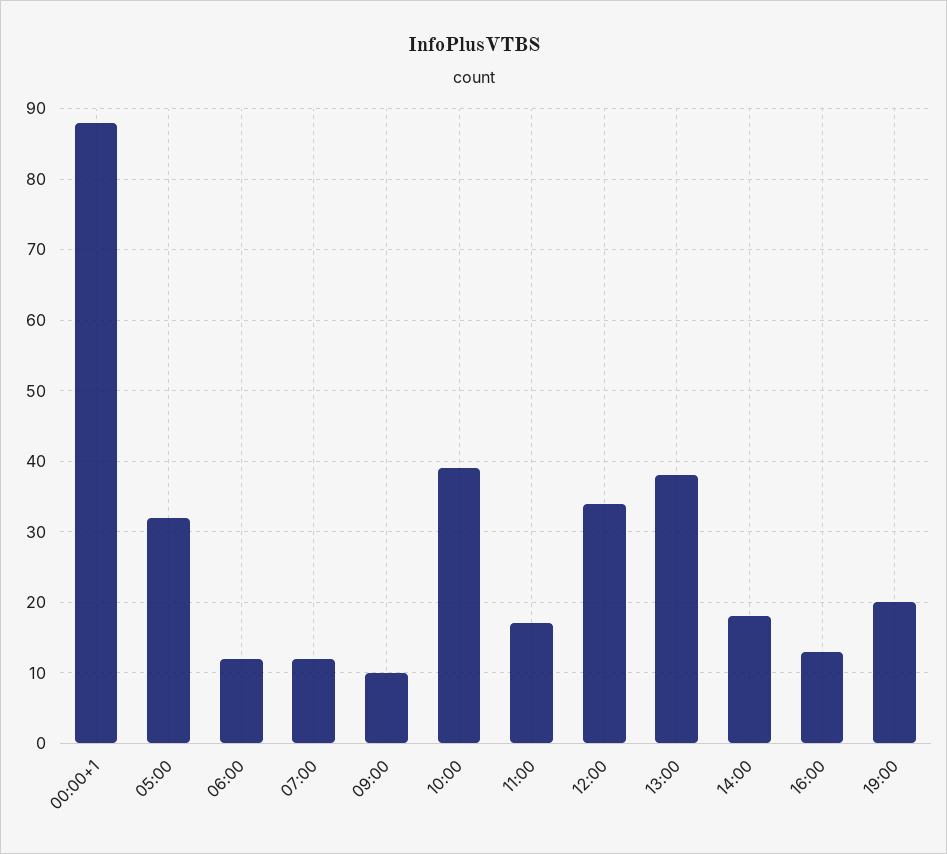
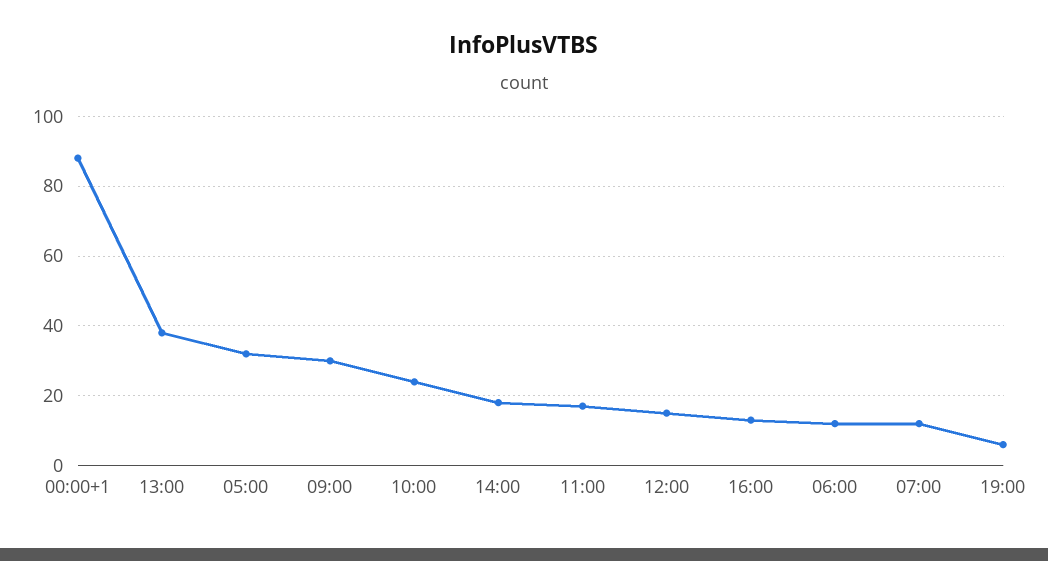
  {
    "00:00+1": 88,
    "05:00": 32,
    "06:00": 12,
    "07:00": 12,
-   "09:00": 10,
+   "09:00": 30,
-   "10:00": 39,
+   "10:00": 25,
    "11:00": 17,
-   "12:00": 34,
+   "12:00": 15,
    "13:00": 38,
    "14:00": 18,
    "16:00": 13,
-   "19:00": 20
+   "19:00": 5
  }

